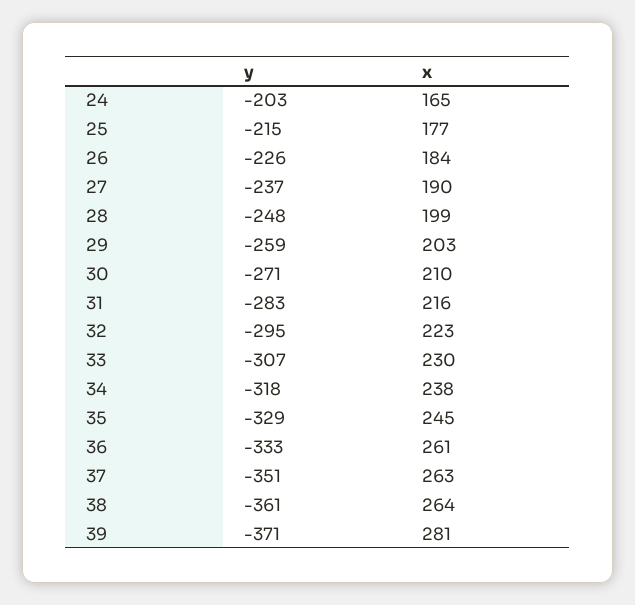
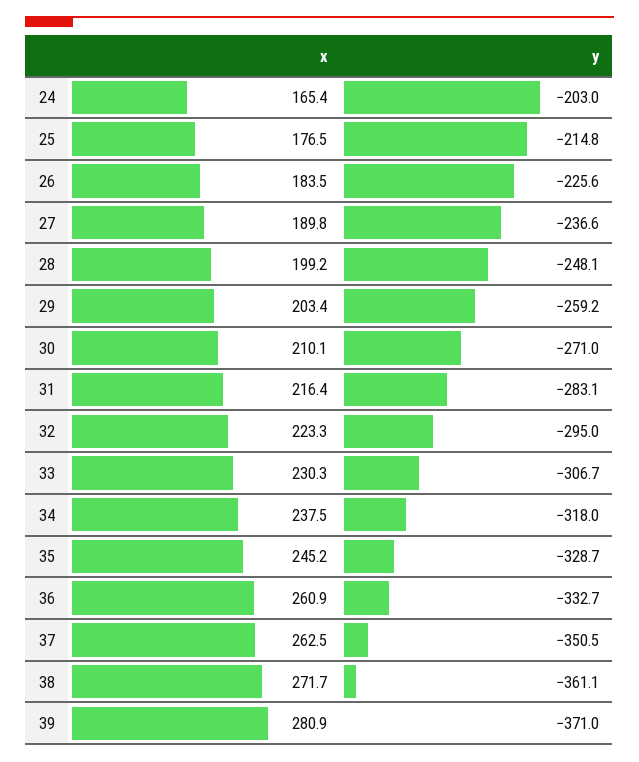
  {
    "y": {
      "24": -203,
      "25": -214.8,
      "26": -225.6,
      "27": -236.6,
      "28": -248.1,
      "29": -259.2,
      "30": -271,
      "31": -283.1,
      "32": -295,
      "33": -306.7,
      "34": -318,
      "35": -328.7,
      "36": -332.7,
      "37": -350.5,
      "38": -361.1,
      "39": -371
    },
    "x": {
      "24": 165.4,
      "25": 176.5,
      "26": 183.5,
      "27": 189.8,
      "28": 199.2,
      "29": 203.4,
      "30": 210.1,
      "31": 216.4,
      "32": 223.3,
      "33": 230.3,
      "34": 237.5,
      "35": 245.2,
      "36": 260.9,
      "37": 262.5,
-     "38": 264,
+     "38": 271.7,
      "39": 280.9
    }
  }

